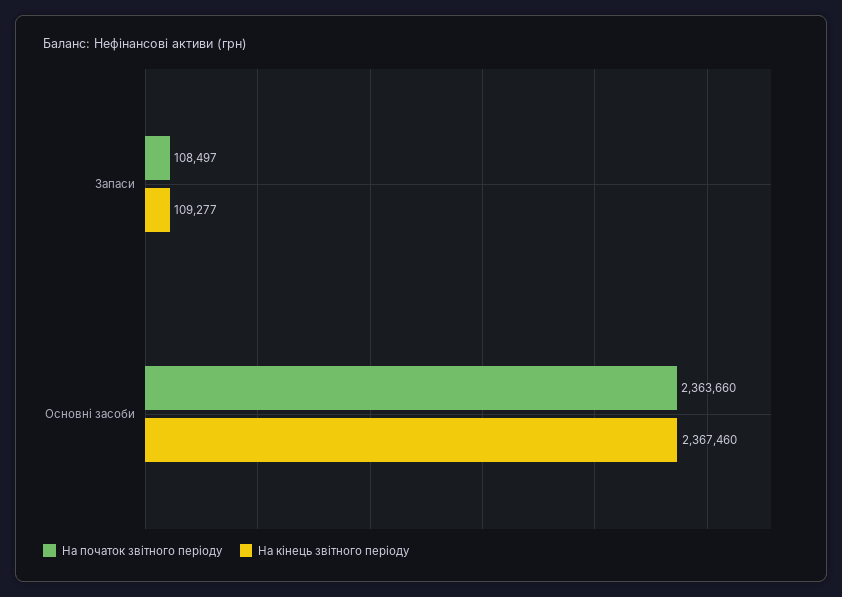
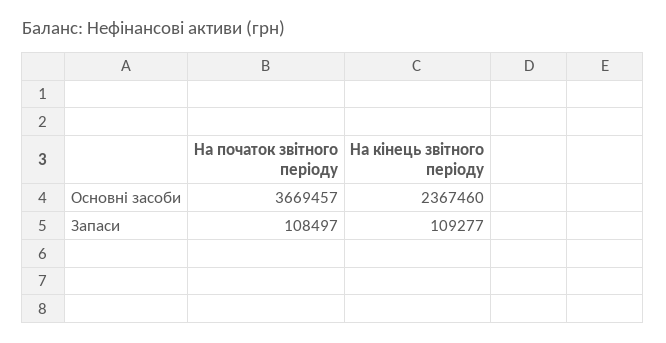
  {
    "На початок звітного періоду": {
      "Запаси": 108497,
-     "Основні засоби": 2363660
+     "Основні засоби": 3669457
    },
    "На кінець звітного періоду": {
      "Запаси": 109277,
      "Основні засоби": 2367460
    }
  }

